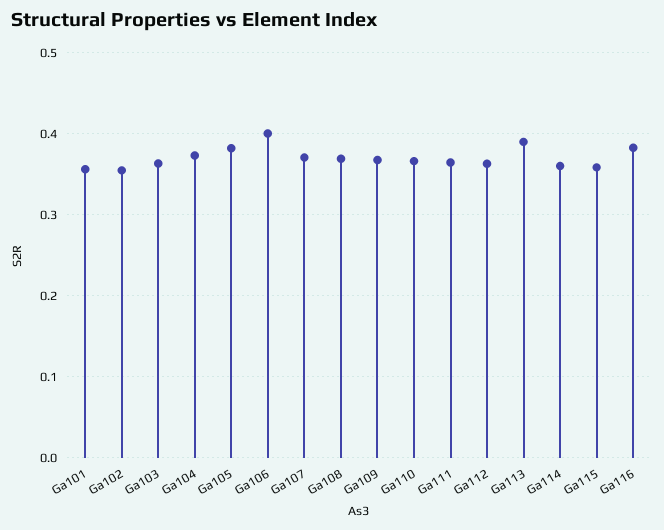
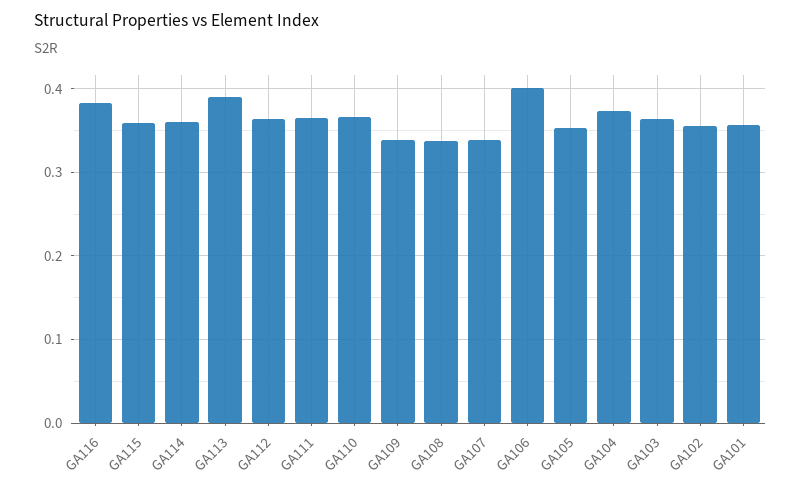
  {
    "Ga101": 0.36,
    "Ga102": 0.36,
    "Ga103": 0.36,
    "Ga104": 0.37,
-   "Ga105": 0.38,
+   "Ga105": 0.35,
    "Ga106": 0.4,
-   "Ga107": 0.37,
+   "Ga107": 0.34,
-   "Ga108": 0.37,
+   "Ga108": 0.34,
-   "Ga109": 0.37,
+   "Ga109": 0.34,
    "Ga110": 0.37,
    "Ga111": 0.36,
    "Ga112": 0.36,
    "Ga113": 0.39,
    "Ga114": 0.36,
    "Ga115": 0.36,
    "Ga116": 0.38
  }

